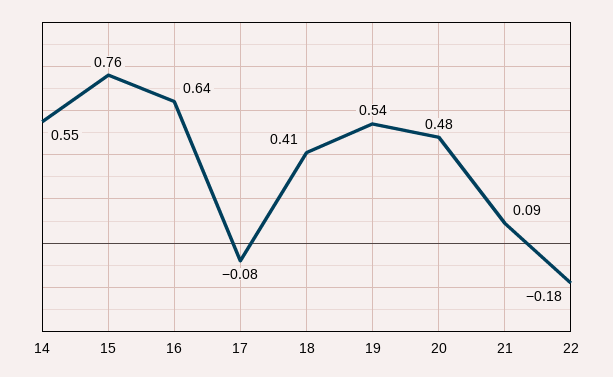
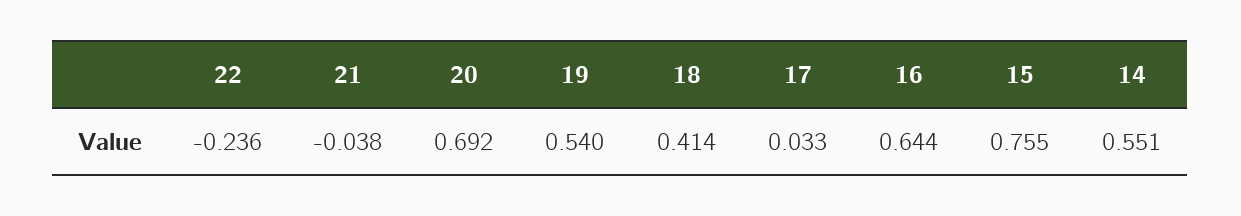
  {
    "14": 0.551,
    "15": 0.755,
    "16": 0.644,
-   "17": -0.08,
+   "17": 0.033,
    "18": 0.414,
    "19": 0.54,
-   "20": 0.48,
+   "20": 0.692,
-   "21": 0.09,
+   "21": -0.038,
-   "22": -0.18
+   "22": -0.236
  }

